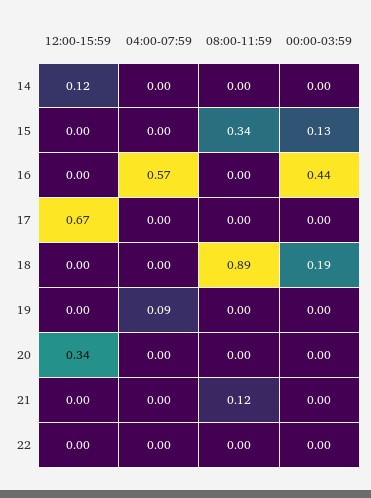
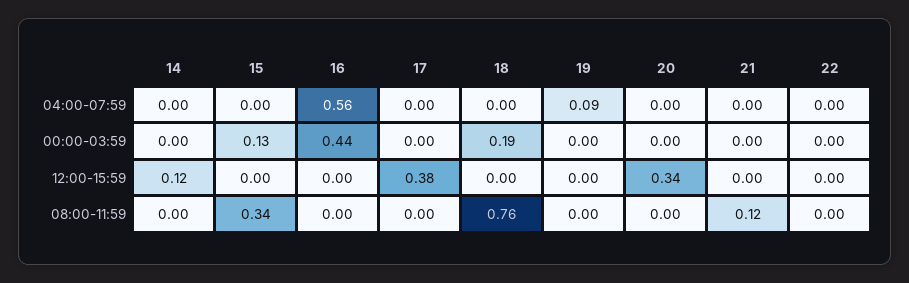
  {
    "12:00-15:59": {
      "14": 0.12,
      "15": 0,
      "16": 0,
-     "17": 0.67,
+     "17": 0.38,
      "18": 0,
      "19": 0,
      "20": 0.34,
      "21": 0,
      "22": 0
    },
    "04:00-07:59": {
      "14": 0,
      "15": 0,
-     "16": 0.57,
+     "16": 0.56,
      "17": 0,
      "18": 0,
      "19": 0.09,
      "20": 0,
      "21": 0,
      "22": 0
    },
    "08:00-11:59": {
      "14": 0,
      "15": 0.34,
      "16": 0,
      "17": 0,
-     "18": 0.89,
+     "18": 0.76,
      "19": 0,
      "20": 0,
      "21": 0.12,
      "22": 0
    },
    "00:00-03:59": {
      "14": 0,
      "15": 0.13,
      "16": 0.44,
      "17": 0,
      "18": 0.19,
      "19": 0,
      "20": 0,
      "21": 0,
      "22": 0
    }
  }

